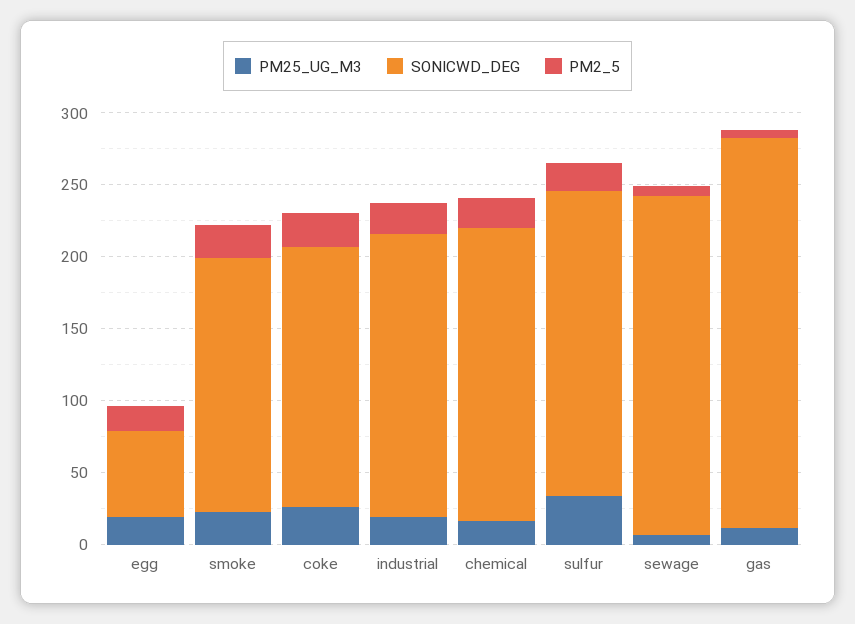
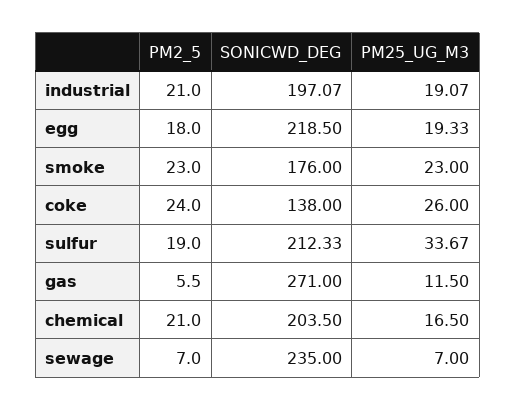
  {
    "PM25_UG_M3": {
      "egg": 19.33,
      "smoke": 23,
      "coke": 26,
      "industrial": 19.07,
      "chemical": 16.5,
      "sulfur": 33.67,
      "sewage": 7,
      "gas": 11.5
    },
    "SONICWD_DEG": {
-     "egg": 60,
+     "egg": 218.5,
      "smoke": 176,
-     "coke": 180,
+     "coke": 138,
      "industrial": 197.07,
      "chemical": 203.5,
      "sulfur": 212.33,
      "sewage": 235,
      "gas": 271
    },
    "PM2_5": {
      "egg": 18,
      "smoke": 23,
      "coke": 24,
      "industrial": 21,
      "chemical": 21,
      "sulfur": 19,
      "sewage": 7,
      "gas": 5.5
    }
  }

